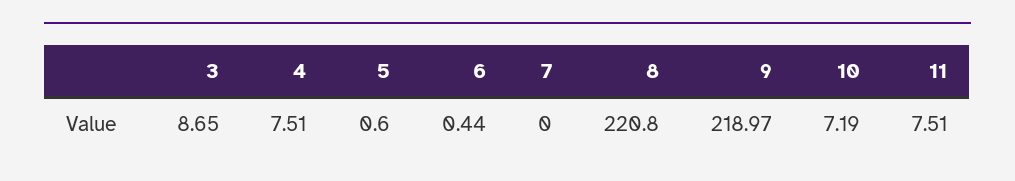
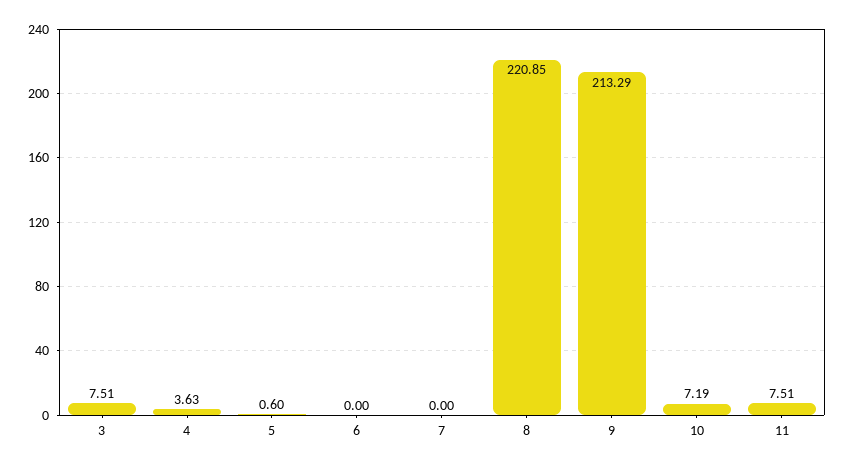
  {
-   "3": 8.65,
+   "3": 7.51,
-   "4": 7.51,
+   "4": 3.63,
    "5": 0.6,
-   "6": 0.44,
+   "6": 0,
    "7": 0,
-   "8": 220.8,
+   "8": 220.85,
-   "9": 218.97,
+   "9": 213.29,
    "10": 7.19,
    "11": 7.51
  }

